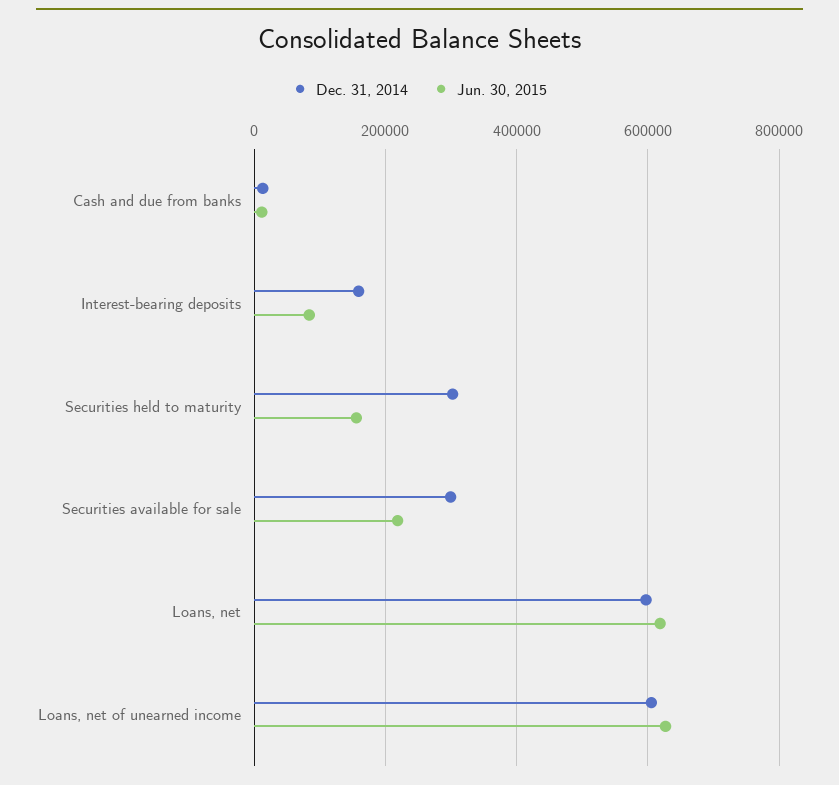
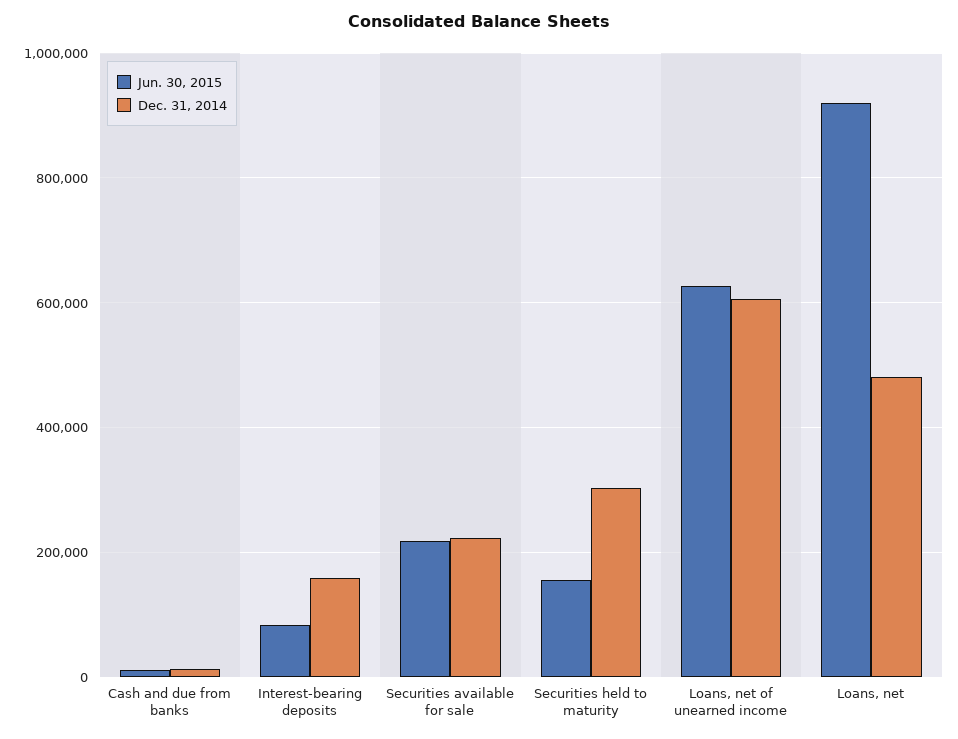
  {
    "Dec. 31, 2014": {
      "Cash and due from banks": 20000,
      "Interest-bearing deposits": 160000,
      "Securities held to maturity": 300000,
-     "Securities available for sale": 300000,
+     "Securities available for sale": 220000,
-     "Loans, net": 600000,
+     "Loans, net": 480000,
      "Loans, net of unearned income": 600000
    },
    "Jun. 30, 2015": {
      "Cash and due from banks": 20000,
      "Interest-bearing deposits": 80000,
      "Securities held to maturity": 160000,
      "Securities available for sale": 220000,
-     "Loans, net": 620000,
+     "Loans, net": 920000,
      "Loans, net of unearned income": 620000
    }
  }

